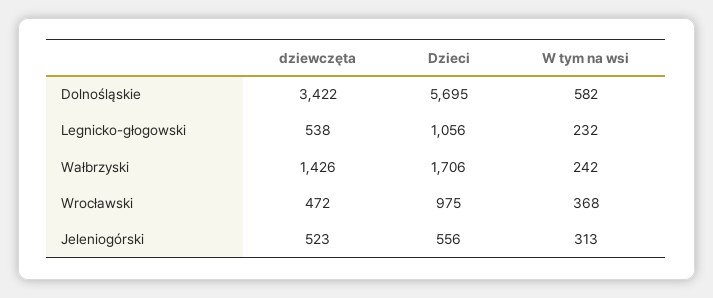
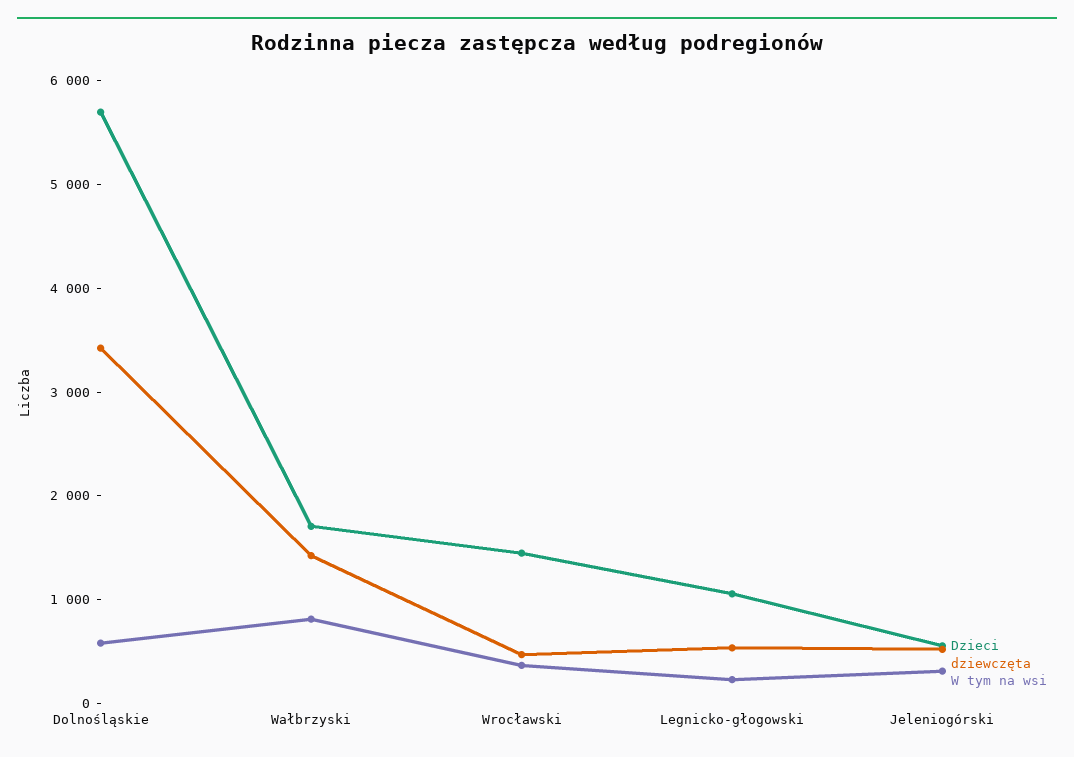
  {
    "dziewczęta": {
      "Dolnośląskie": 3422,
      "Legnicko-głogowski": 538,
      "Wałbrzyski": 1426,
      "Wrocławski": 472,
      "Jeleniogórski": 523
    },
    "Dzieci": {
      "Dolnośląskie": 5695,
      "Legnicko-głogowski": 1056,
      "Wałbrzyski": 1706,
-     "Wrocławski": 975,
+     "Wrocławski": 1400,
      "Jeleniogórski": 556
    },
    "W tym na wsi": {
      "Dolnośląskie": 582,
      "Legnicko-głogowski": 232,
-     "Wałbrzyski": 242,
+     "Wałbrzyski": 800,
      "Wrocławski": 368,
      "Jeleniogórski": 313
    }
  }

